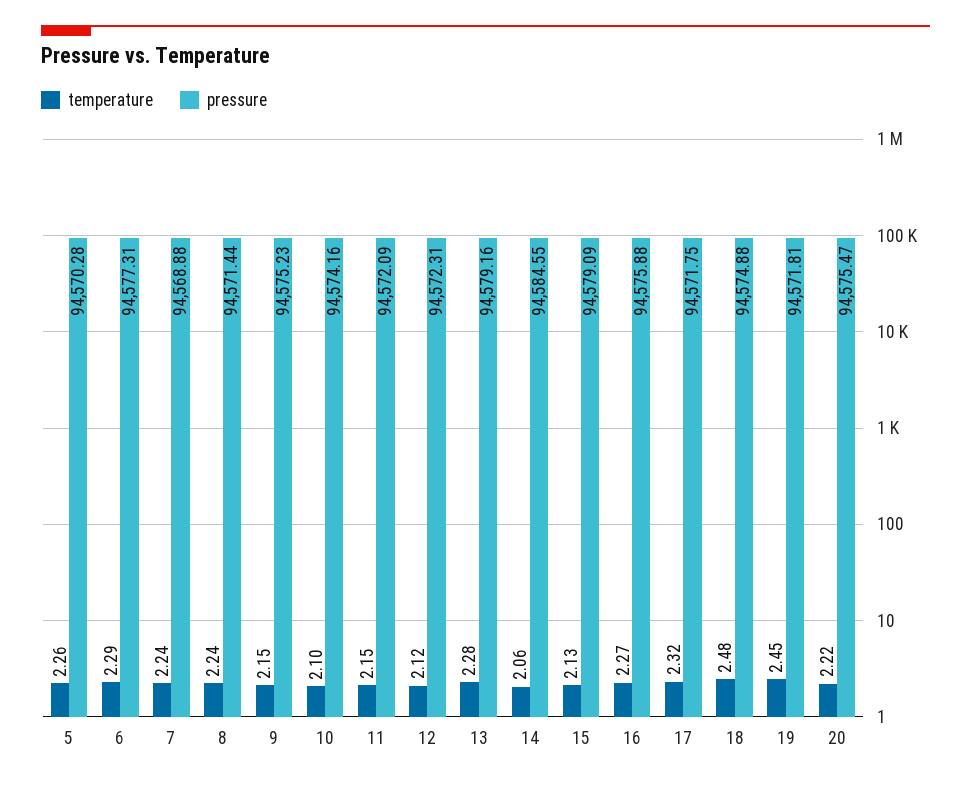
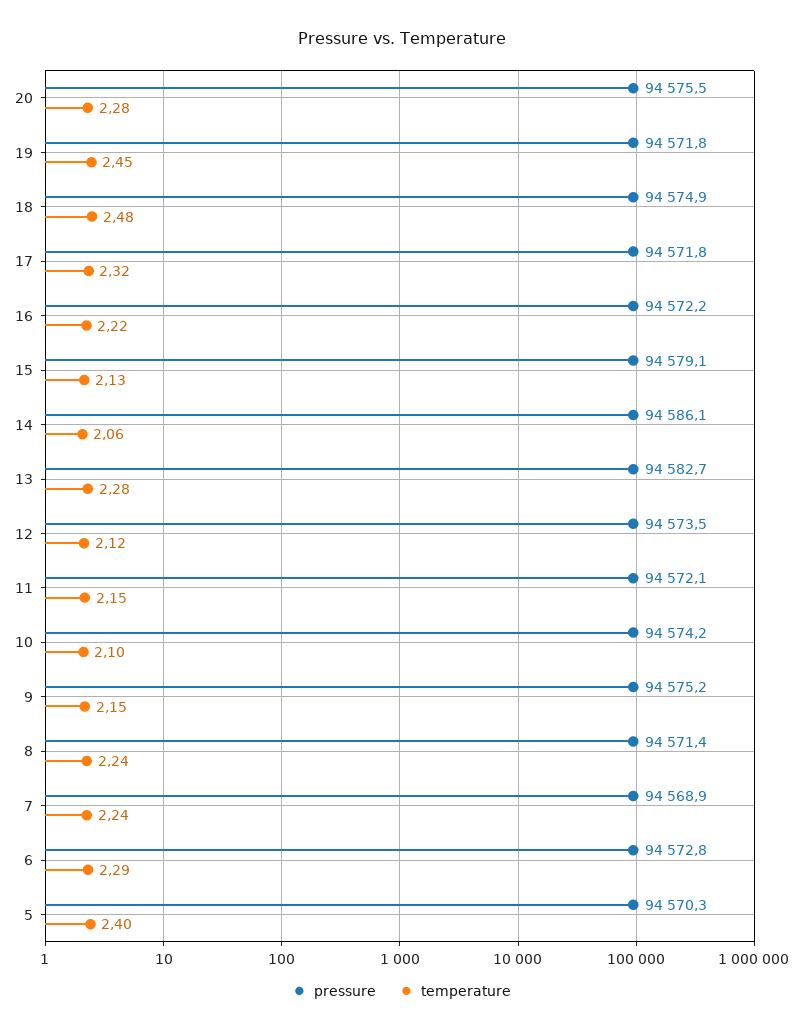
  {
    "temperature": {
-     "5": 2.26,
+     "5": 2.4,
      "6": 2.29,
      "7": 2.24,
      "8": 2.24,
      "9": 2.15,
      "10": 2.1,
      "11": 2.15,
      "12": 2.12,
      "13": 2.28,
      "14": 2.06,
      "15": 2.13,
-     "16": 2.27,
+     "16": 2.22,
      "17": 2.32,
      "18": 2.48,
      "19": 2.45,
-     "20": 2.22
+     "20": 2.28
    },
    "pressure": {
      "5": 94570.28,
-     "6": 94577.31,
+     "6": 94572.8,
      "7": 94568.88,
      "8": 94571.44,
      "9": 94575.23,
      "10": 94574.16,
      "11": 94572.09,
-     "12": 94572.31,
+     "12": 94573.5,
-     "13": 94579.16,
+     "13": 94582.7,
-     "14": 94584.55,
+     "14": 94586.1,
      "15": 94579.09,
-     "16": 94575.88,
+     "16": 94572.2,
      "17": 94571.75,
      "18": 94574.88,
      "19": 94571.81,
      "20": 94575.47
    }
  }

